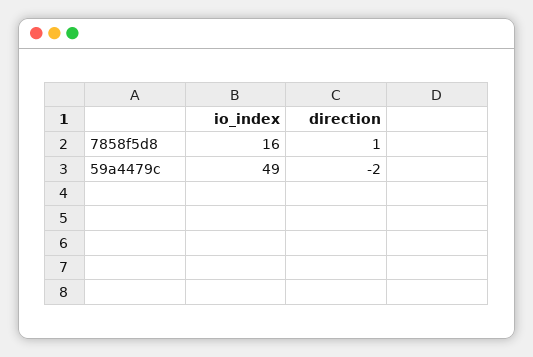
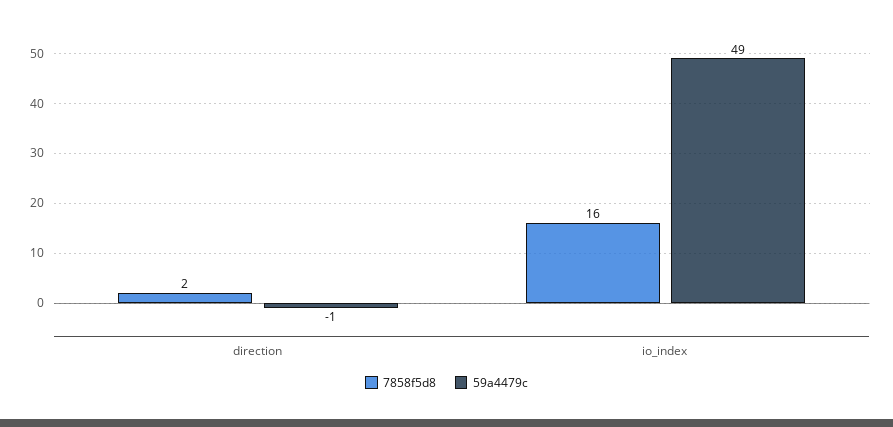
  {
    "7858f5d8": {
      "io_index": 16,
-     "direction": 1
+     "direction": 2
    },
    "59a4479c": {
      "io_index": 49,
-     "direction": -2
+     "direction": -1
    }
  }

